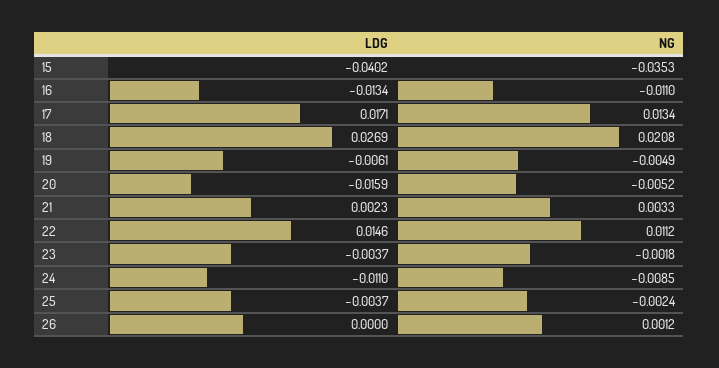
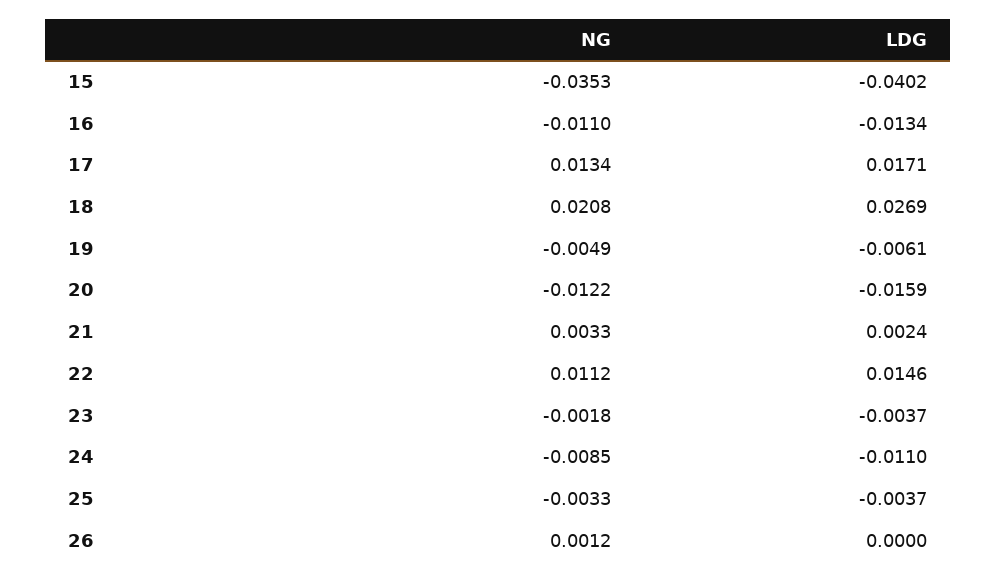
  {
    "LDG": {
      "15": -0.0402,
      "16": -0.0134,
      "17": 0.0171,
      "18": 0.0269,
      "19": -0.0061,
      "20": -0.0159,
-     "21": 0.0023,
+     "21": 0.0024,
      "22": 0.0146,
      "23": -0.0037,
      "24": -0.011,
      "25": -0.0037,
      "26": 0
    },
    "NG": {
      "15": -0.0353,
      "16": -0.011,
      "17": 0.0134,
      "18": 0.0208,
      "19": -0.0049,
-     "20": -0.0052,
+     "20": -0.0122,
      "21": 0.0033,
      "22": 0.0112,
      "23": -0.0018,
      "24": -0.0085,
-     "25": -0.0024,
+     "25": -0.0033,
      "26": 0.0012
    }
  }

